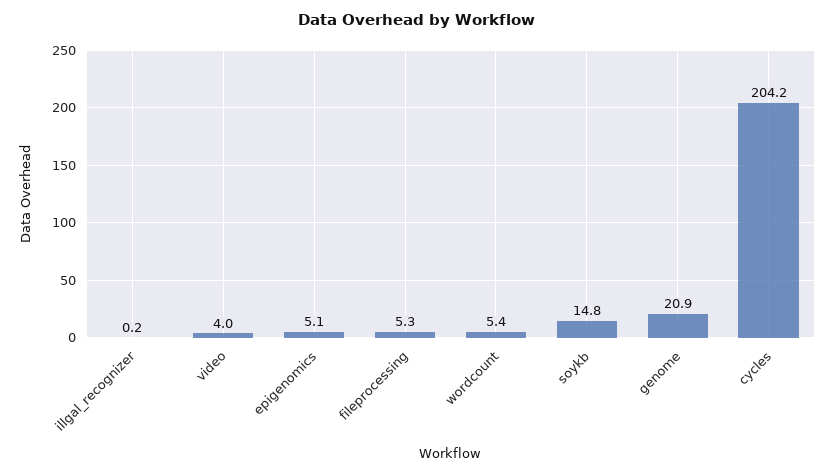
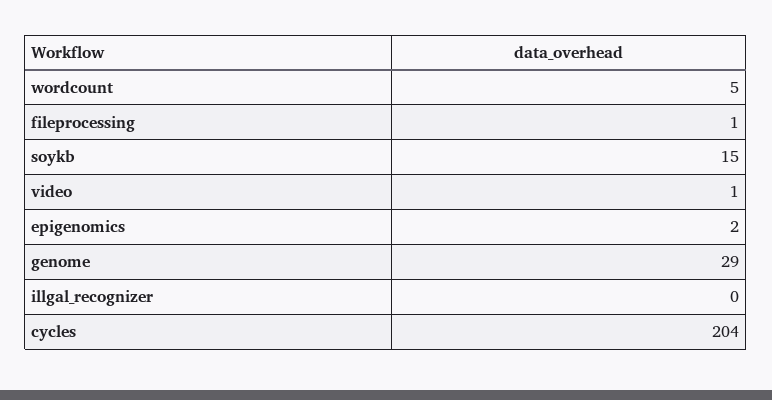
  {
    "illgal_recognizer": 0.2,
-   "video": 4,
+   "video": 1,
-   "epigenomics": 5.1,
+   "epigenomics": 2,
-   "fileprocessing": 5.3,
+   "fileprocessing": 1,
    "wordcount": 5.4,
    "soykb": 14.8,
-   "genome": 20.9,
+   "genome": 29,
    "cycles": 204.2
  }

